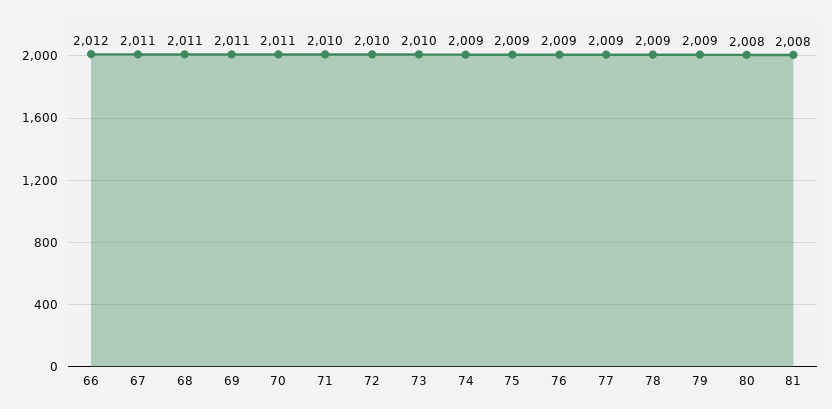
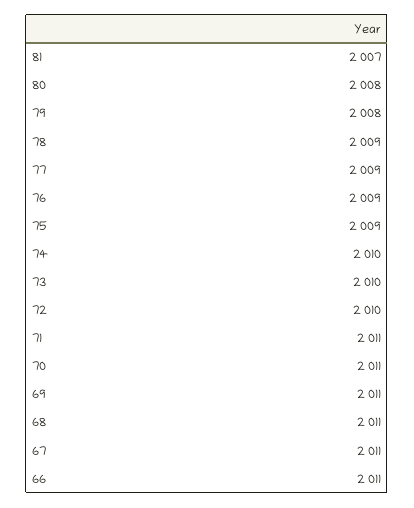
  {
-   "66": 2012,
+   "66": 2011,
    "67": 2011,
    "68": 2011,
    "69": 2011,
    "70": 2011,
-   "71": 2010,
+   "71": 2011,
    "72": 2010,
    "73": 2010,
-   "74": 2009,
+   "74": 2010,
    "75": 2009,
    "76": 2009,
    "77": 2009,
    "78": 2009,
-   "79": 2009,
+   "79": 2008,
    "80": 2008,
-   "81": 2008
+   "81": 2007
  }

